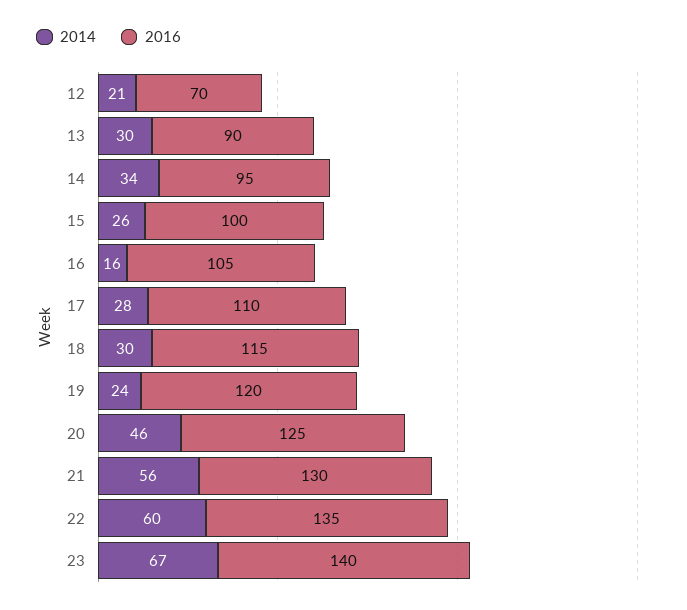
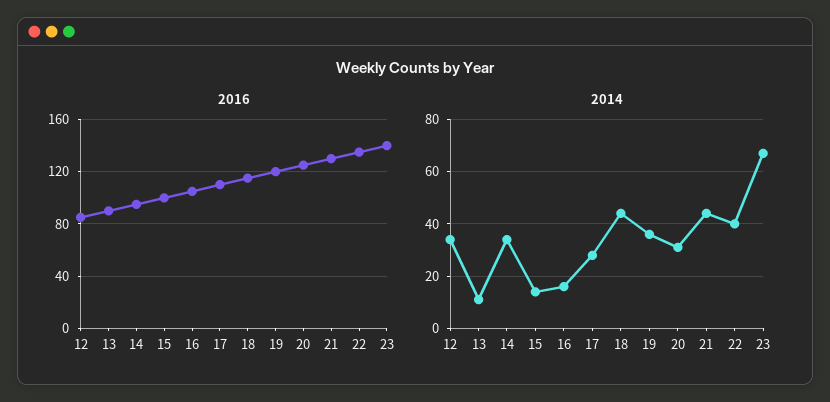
  {
    "2014": {
-     "12": 21,
+     "12": 35,
-     "13": 30,
+     "13": 10,
      "14": 34,
-     "15": 26,
+     "15": 15,
      "16": 16,
      "17": 28,
-     "18": 30,
+     "18": 45,
-     "19": 24,
+     "19": 35,
-     "20": 46,
+     "20": 30,
-     "21": 56,
+     "21": 45,
-     "22": 60,
+     "22": 40,
      "23": 67
    },
    "2016": {
-     "12": 70,
+     "12": 85,
      "13": 90,
      "14": 95,
      "15": 100,
      "16": 105,
      "17": 110,
      "18": 115,
      "19": 120,
      "20": 125,
      "21": 130,
      "22": 135,
      "23": 140
    }
  }

